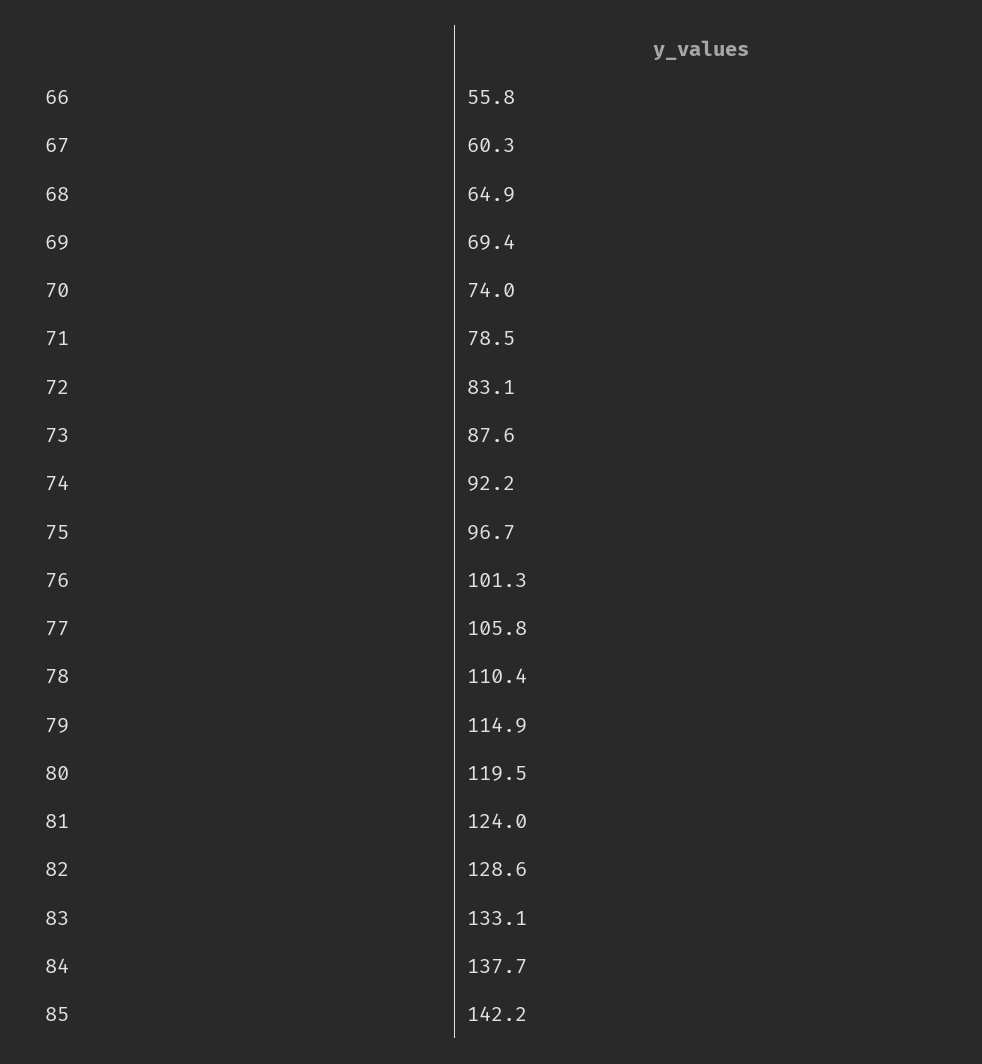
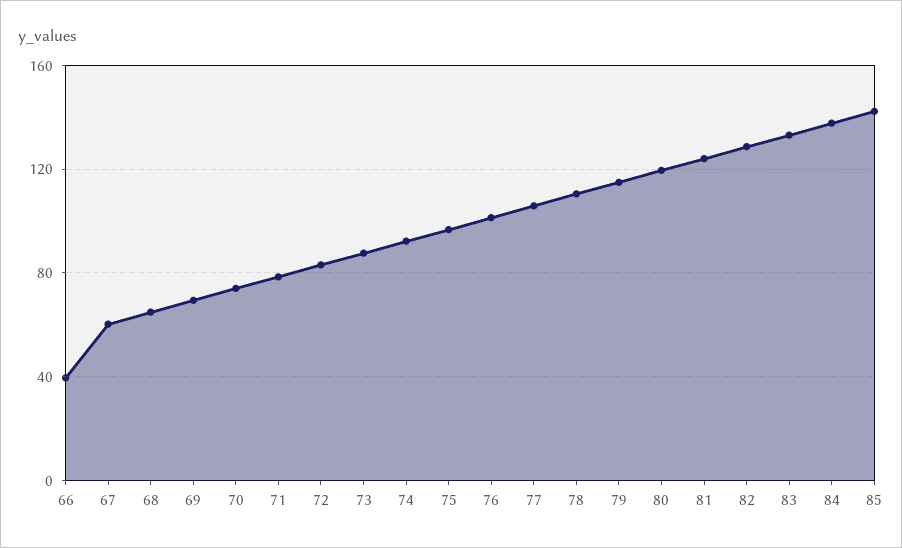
  {
-   "66": 55.8,
+   "66": 40,
    "67": 60.3,
    "68": 64.9,
    "69": 69.4,
    "70": 74,
    "71": 78.5,
    "72": 83.1,
    "73": 87.6,
    "74": 92.2,
    "75": 96.7,
    "76": 101.3,
    "77": 105.8,
    "78": 110.4,
    "79": 114.9,
    "80": 119.5,
    "81": 124,
    "82": 128.6,
    "83": 133.1,
    "84": 137.7,
    "85": 142.2
  }

